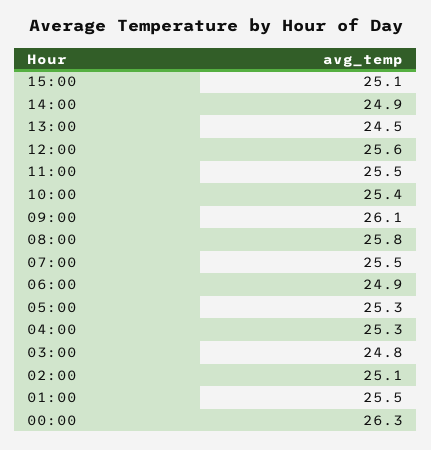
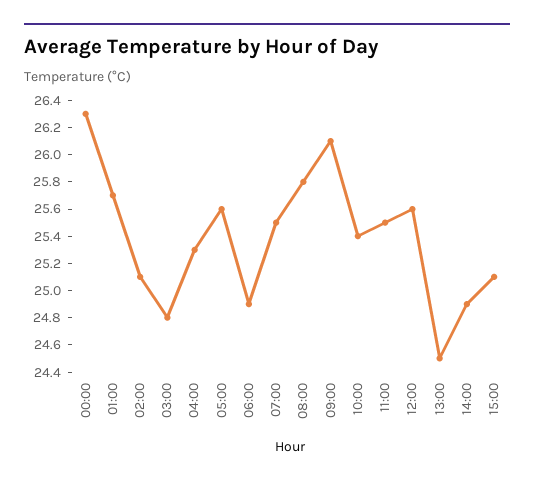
  {
    "15:00": 25.1,
    "14:00": 24.9,
    "13:00": 24.5,
    "12:00": 25.6,
    "11:00": 25.5,
    "10:00": 25.4,
    "09:00": 26.1,
    "08:00": 25.8,
    "07:00": 25.5,
    "06:00": 24.9,
-   "05:00": 25.3,
+   "05:00": 25.6,
    "04:00": 25.3,
    "03:00": 24.8,
    "02:00": 25.1,
-   "01:00": 25.5,
+   "01:00": 25.7,
    "00:00": 26.3
  }

